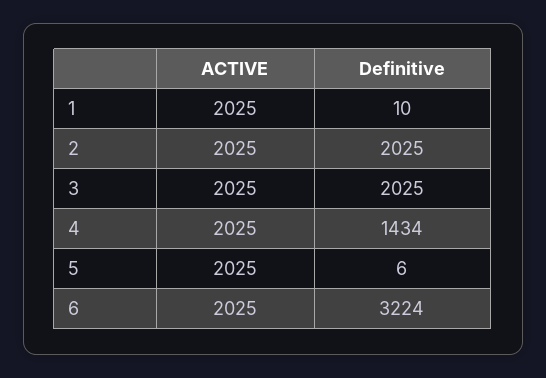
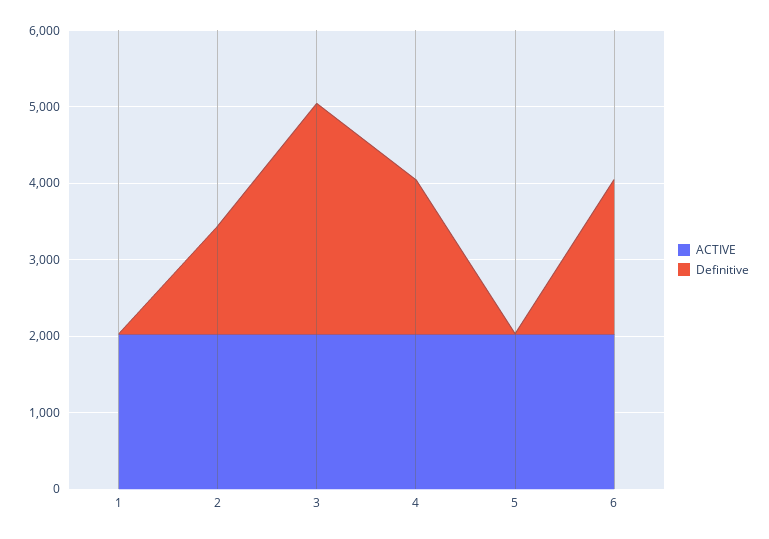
  {
    "ACTIVE": {
      "1": 2025,
      "2": 2025,
      "3": 2025,
      "4": 2025,
      "5": 2025,
      "6": 2025
    },
    "Definitive": {
      "1": 10,
-     "2": 2025,
+     "2": 1400,
-     "3": 2025,
+     "3": 3000,
-     "4": 1434,
+     "4": 2000,
      "5": 6,
-     "6": 3224
+     "6": 2000
    }
  }

